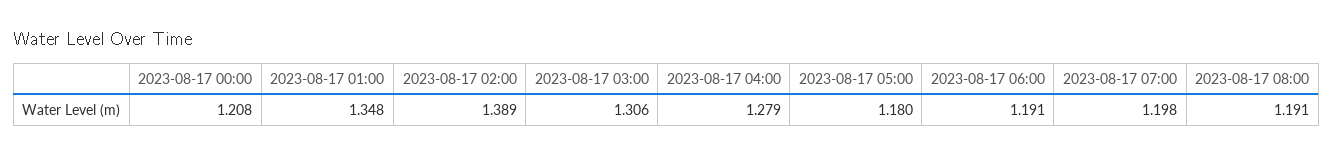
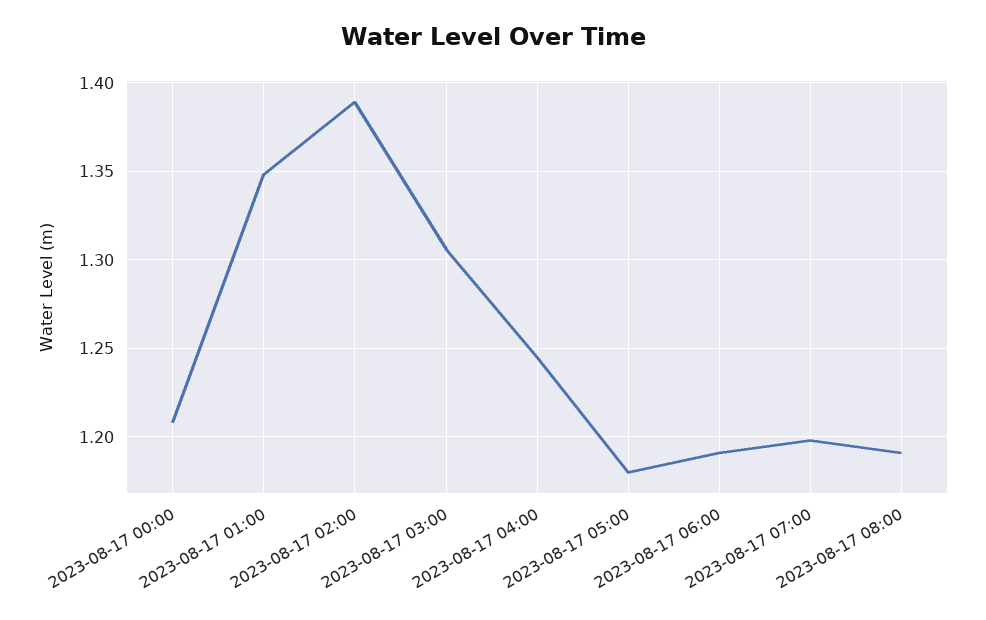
  {
    "2023-08-17 00:00": 1.208,
    "2023-08-17 01:00": 1.348,
    "2023-08-17 02:00": 1.389,
    "2023-08-17 03:00": 1.306,
-   "2023-08-17 04:00": 1.279,
+   "2023-08-17 04:00": 1.245,
    "2023-08-17 05:00": 1.18,
    "2023-08-17 06:00": 1.191,
    "2023-08-17 07:00": 1.198,
    "2023-08-17 08:00": 1.191
  }

